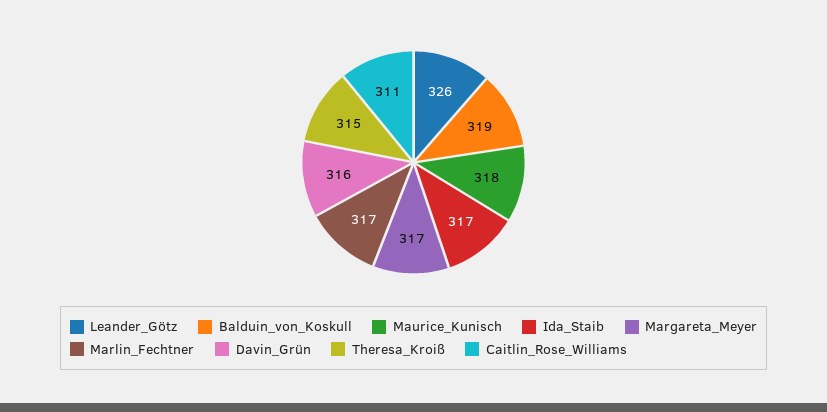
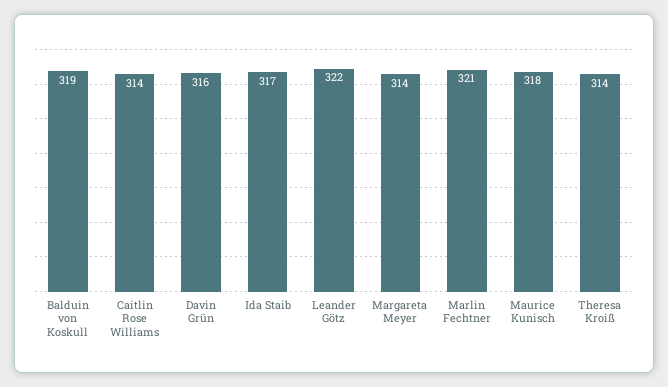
  {
-   "Leander_Götz": 326,
+   "Leander_Götz": 322,
    "Balduin_von_Koskull": 319,
    "Maurice_Kunisch": 318,
    "Ida_Staib": 317,
-   "Margareta_Meyer": 317,
+   "Margareta_Meyer": 314,
-   "Marlin_Fechtner": 317,
+   "Marlin_Fechtner": 321,
    "Davin_Grün": 316,
-   "Theresa_Kroiß": 315,
+   "Theresa_Kroiß": 314,
-   "Caitlin_Rose_Williams": 311
+   "Caitlin_Rose_Williams": 314
  }

